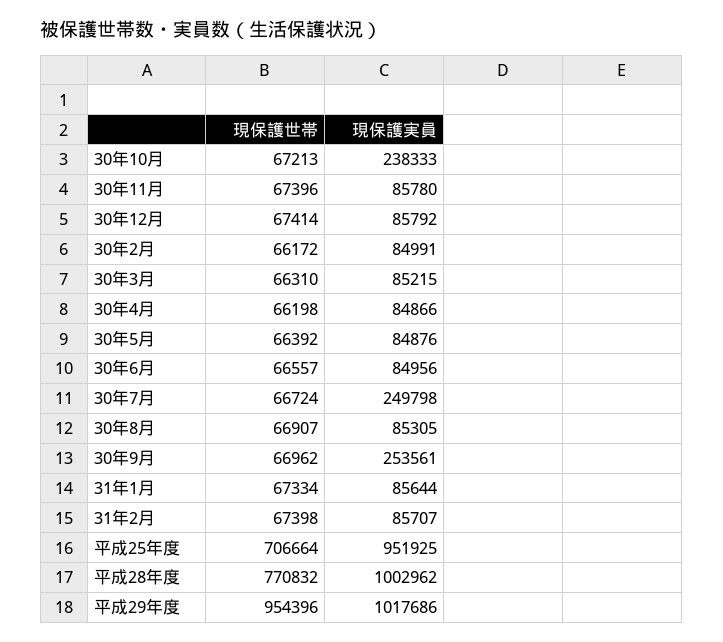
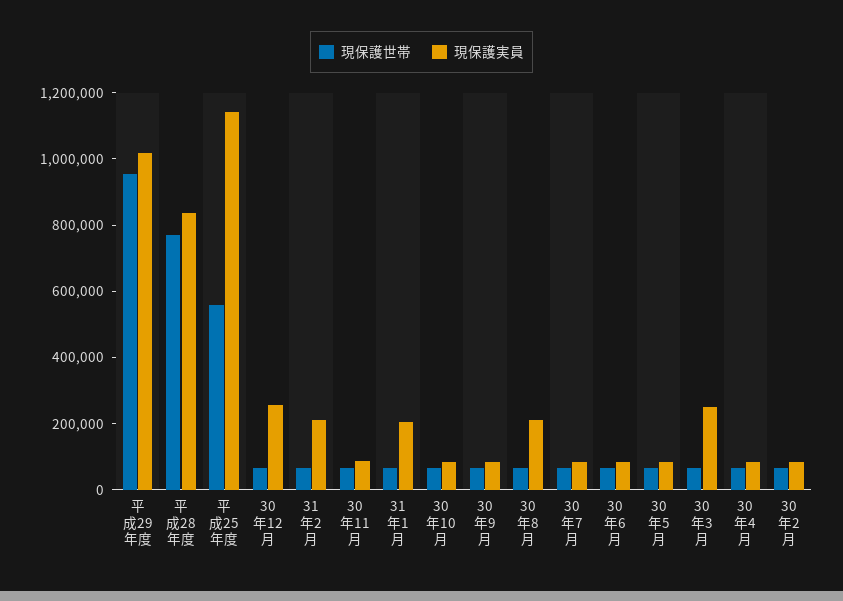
  {
    "現保護世帯": {
      "30年10月": 67213,
      "30年11月": 67396,
      "30年12月": 67414,
      "30年2月": 66172,
      "30年3月": 66310,
      "30年4月": 66198,
      "30年5月": 66392,
      "30年6月": 66557,
      "30年7月": 66724,
      "30年8月": 66907,
      "30年9月": 66962,
      "31年1月": 67334,
      "31年2月": 67398,
-     "平成25年度": 706664,
+     "平成25年度": 550000,
      "平成28年度": 770832,
      "平成29年度": 954396
    },
    "現保護実員": {
-     "30年10月": 238333,
+     "30年10月": 100000,
      "30年11月": 85780,
-     "30年12月": 85792,
+     "30年12月": 250000,
      "30年2月": 84991,
-     "30年3月": 85215,
+     "30年3月": 250000,
      "30年4月": 84866,
      "30年5月": 84876,
      "30年6月": 84956,
-     "30年7月": 249798,
+     "30年7月": 100000,
-     "30年8月": 85305,
+     "30年8月": 200000,
-     "30年9月": 253561,
+     "30年9月": 100000,
-     "31年1月": 85644,
+     "31年1月": 200000,
-     "31年2月": 85707,
+     "31年2月": 200000,
-     "平成25年度": 951925,
+     "平成25年度": 1150000,
-     "平成28年度": 1002962,
+     "平成28年度": 850000,
      "平成29年度": 1017686
    }
  }

